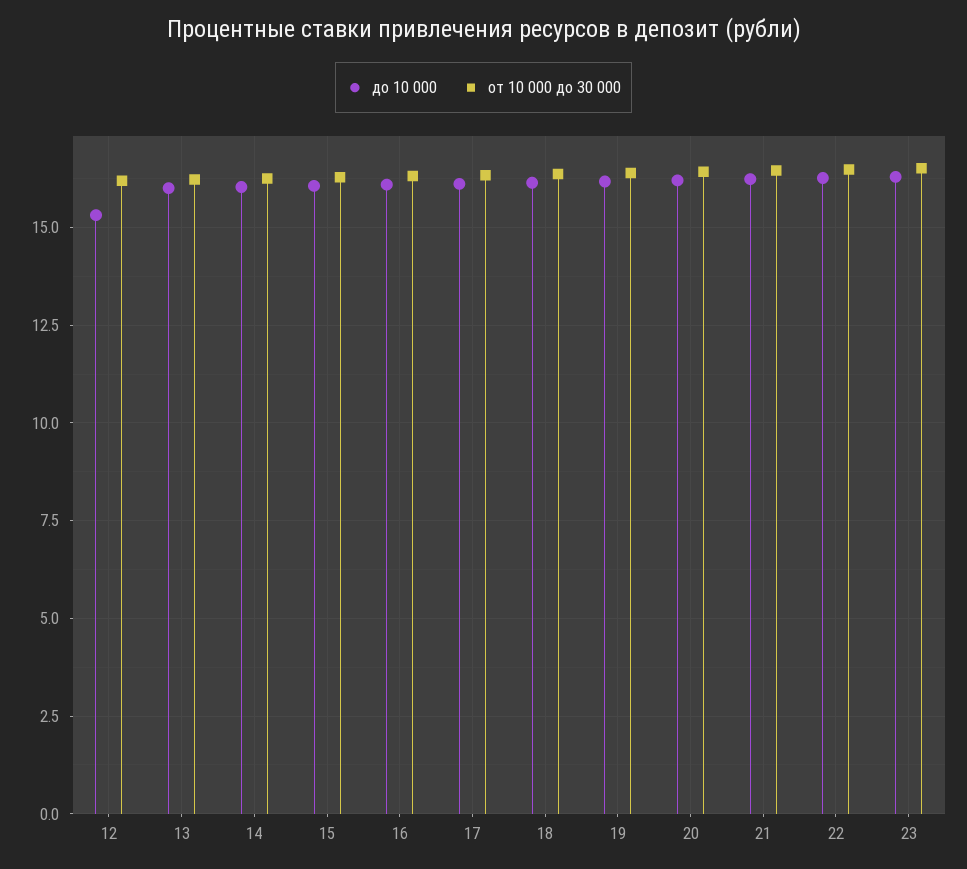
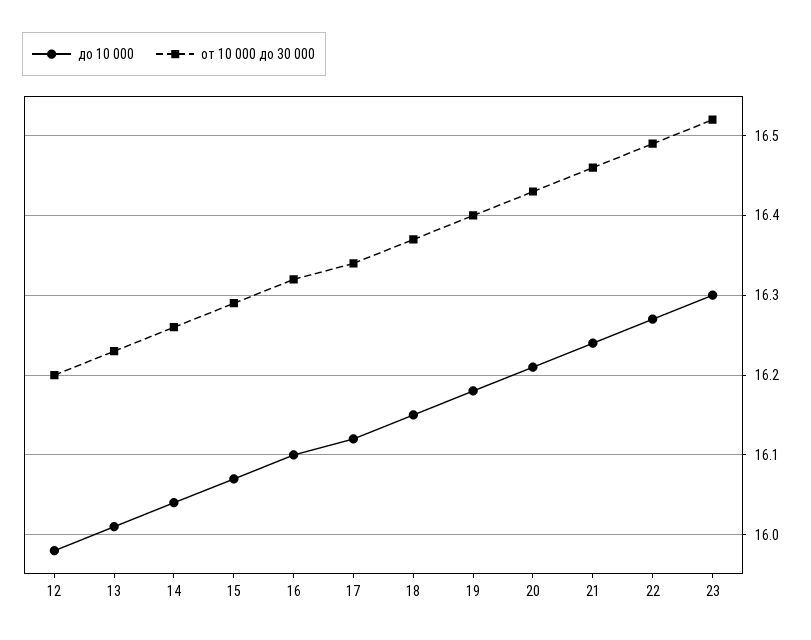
  {
    "до 10 000": {
-     "12": 15.25,
+     "12": 15.98,
      "13": 16.01,
      "14": 16.04,
      "15": 16.07,
      "16": 16.1,
      "17": 16.12,
      "18": 16.15,
      "19": 16.18,
      "20": 16.21,
      "21": 16.24,
      "22": 16.27,
      "23": 16.3
    },
    "от 10 000 до 30 000": {
      "12": 16.2,
      "13": 16.23,
      "14": 16.26,
      "15": 16.29,
      "16": 16.32,
      "17": 16.34,
      "18": 16.37,
      "19": 16.4,
      "20": 16.43,
      "21": 16.46,
      "22": 16.49,
      "23": 16.52
    }
  }

